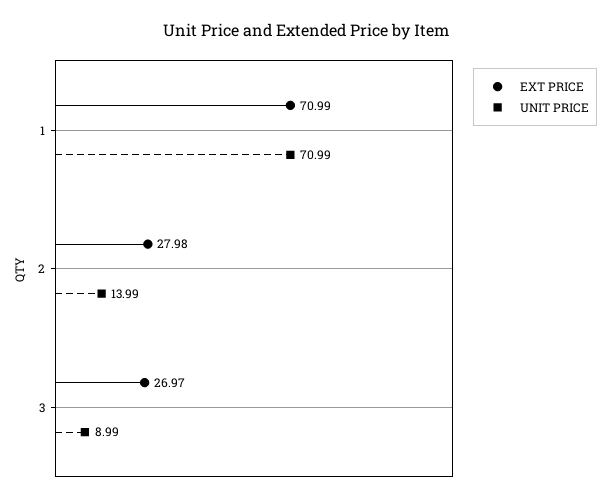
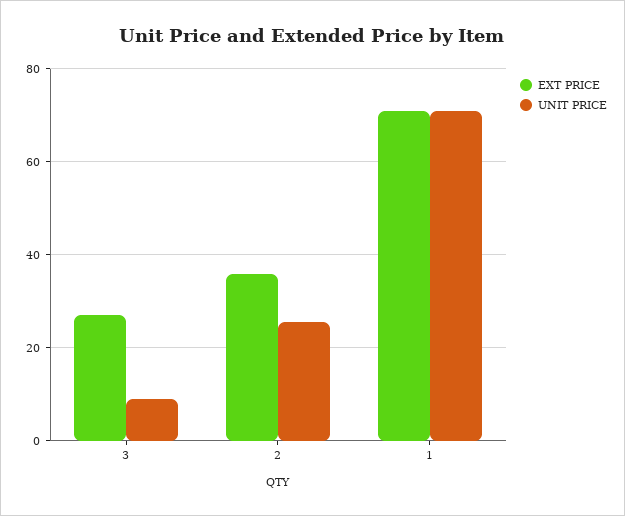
  {
    "EXT PRICE": {
      "1": 70.99,
-     "2": 27.98,
+     "2": 36,
      "3": 26.97
    },
    "UNIT PRICE": {
      "1": 70.99,
-     "2": 13.99,
+     "2": 26,
      "3": 8.99
    }
  }

